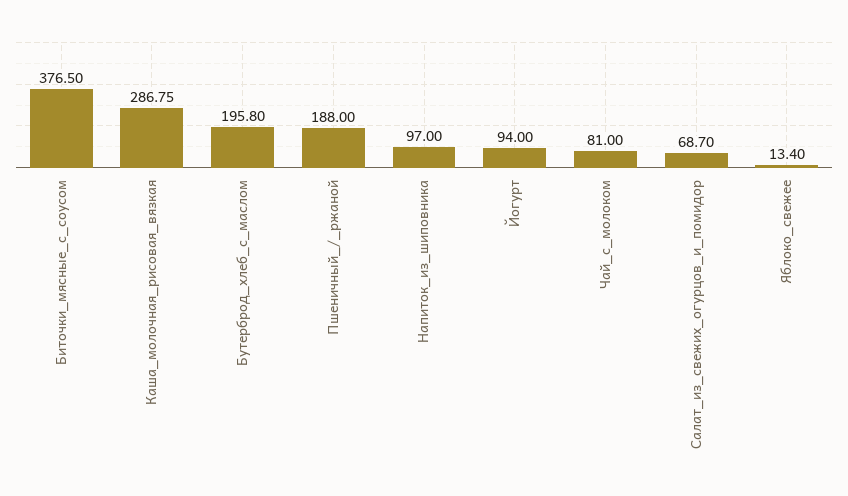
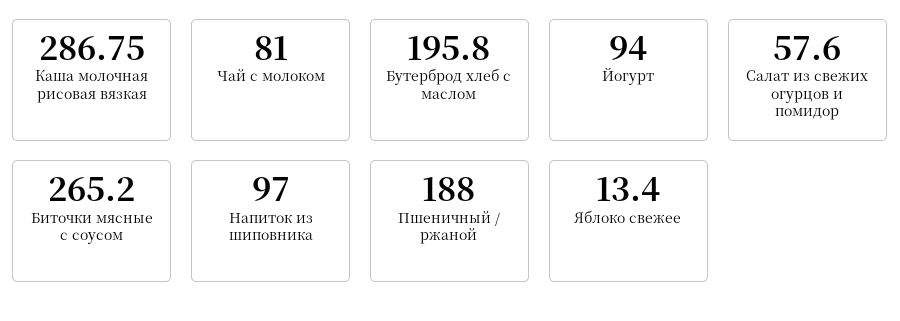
  {
-   "Биточки_мясные_с_соусом": 376.5,
+   "Биточки_мясные_с_соусом": 265.2,
    "Каша_молочная_рисовая_вязкая": 286.75,
    "Бутерброд_хлеб_с_маслом": 195.8,
    "Пшеничный_/_ржаной": 188,
    "Напиток_из_шиповника": 97,
    "Йогурт": 94,
    "Чай_с_молоком": 81,
-   "Салат_из_свежих_огурцов_и_помидор": 68.7,
+   "Салат_из_свежих_огурцов_и_помидор": 57.6,
    "Яблоко_свежее": 13.4
  }

